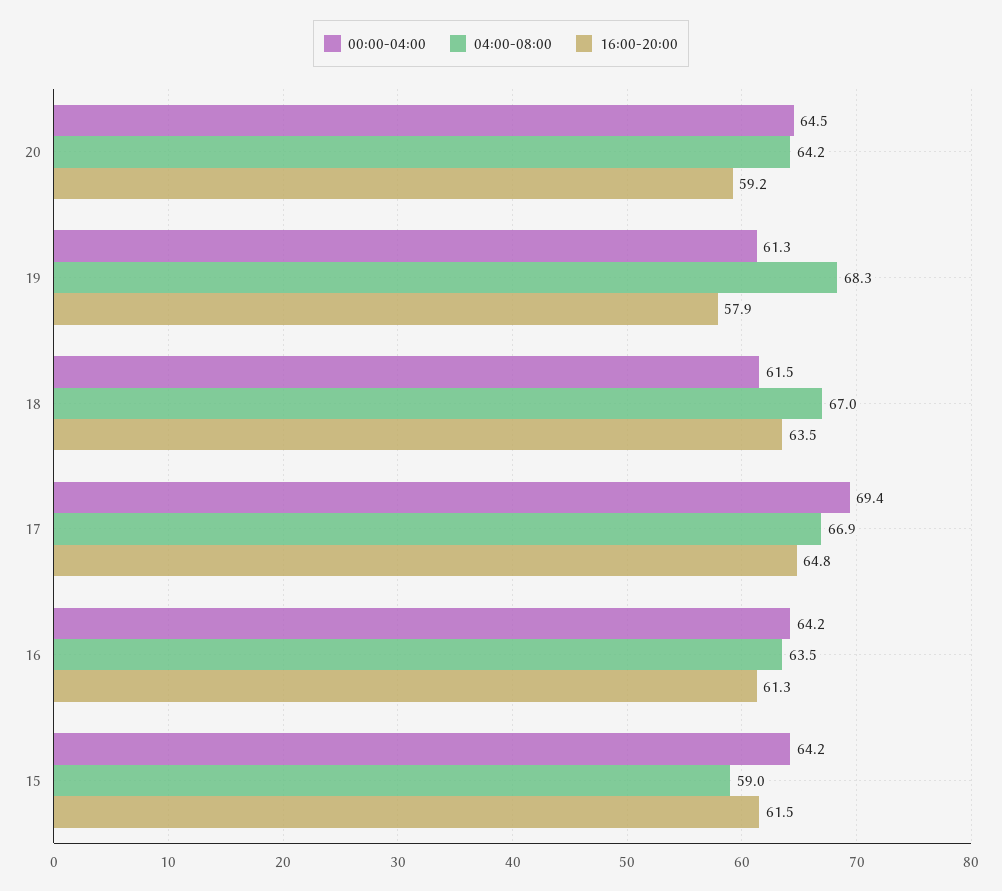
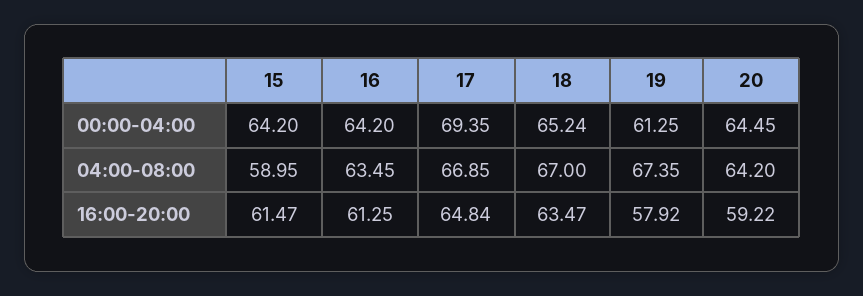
  {
    "00:00-04:00": {
      "20": 64.45,
      "19": 61.25,
-     "18": 61.5,
+     "18": 65.24,
      "17": 69.35,
      "16": 64.2,
      "15": 64.2
    },
    "04:00-08:00": {
      "20": 64.2,
-     "19": 68.3,
+     "19": 67.35,
      "18": 67,
      "17": 66.85,
      "16": 63.45,
      "15": 58.95
    },
    "16:00-20:00": {
      "20": 59.22,
      "19": 57.92,
      "18": 63.47,
      "17": 64.84,
      "16": 61.25,
      "15": 61.47
    }
  }

